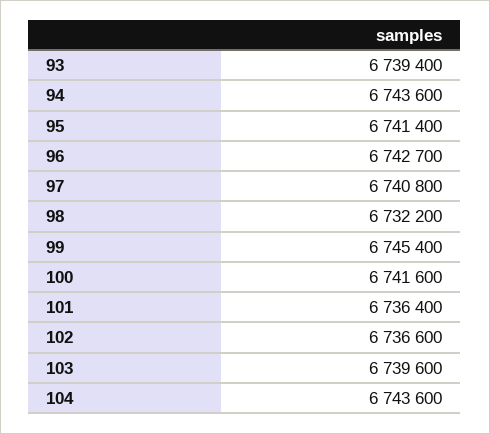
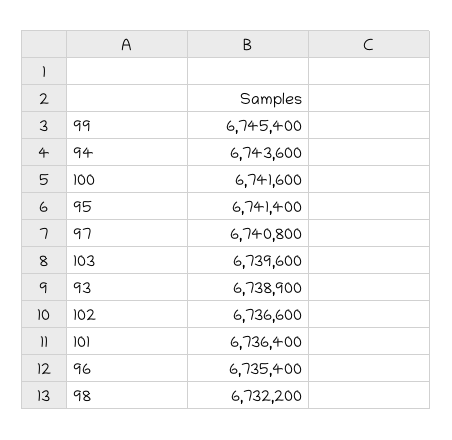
  {
-   "93": 6739400,
+   "93": 6738900,
    "94": 6743600,
    "95": 6741400,
-   "96": 6742700,
+   "96": 6735400,
    "97": 6740800,
    "98": 6732200,
    "99": 6745400,
    "100": 6741600,
    "101": 6736400,
    "102": 6736600,
-   "103": 6739600,
+   "103": 6739600
-   "104": 6743600
  }

